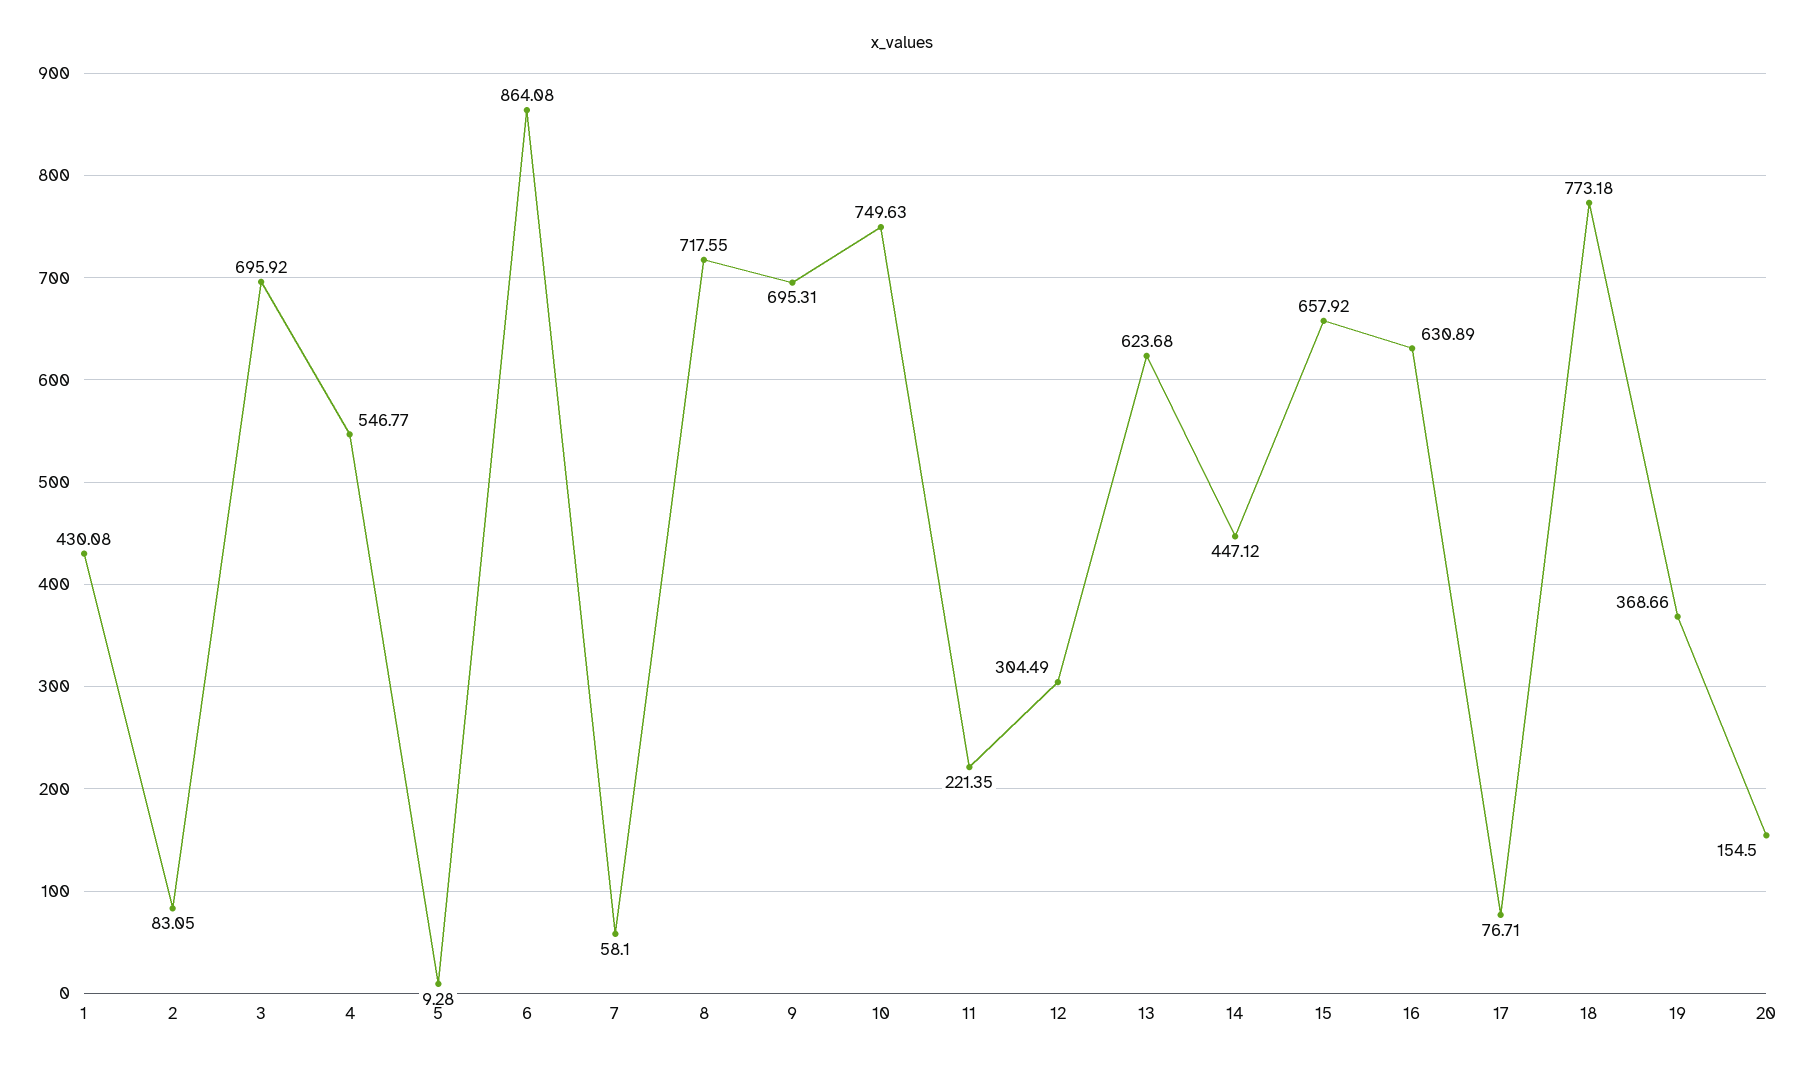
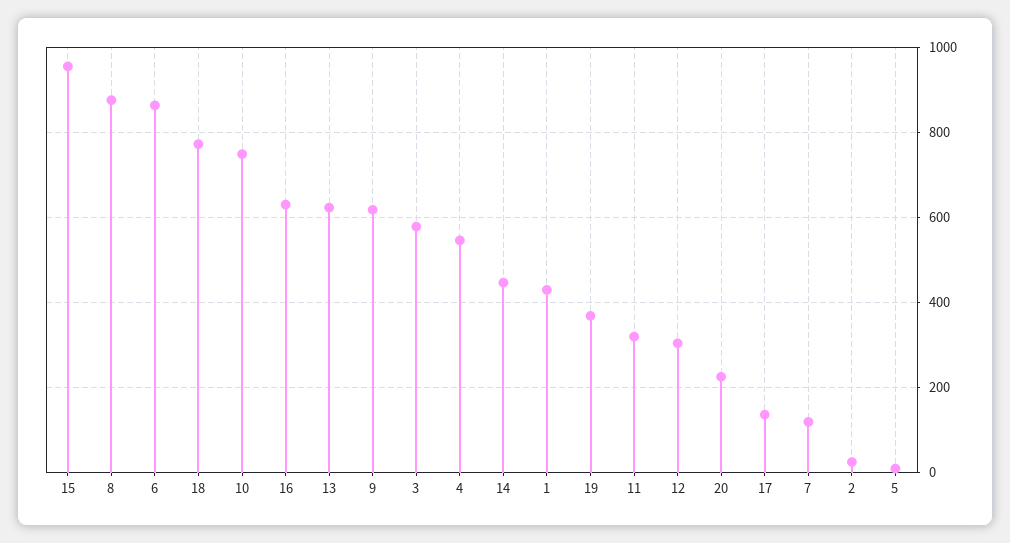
  {
    "1": 430.08,
-   "2": 83.05,
+   "2": 20,
-   "3": 695.92,
+   "3": 580,
    "4": 546.77,
    "5": 9.28,
    "6": 864.08,
-   "7": 58.1,
+   "7": 120,
-   "8": 717.55,
+   "8": 880,
-   "9": 695.31,
+   "9": 620,
    "10": 749.63,
-   "11": 221.35,
+   "11": 320,
    "12": 304.49,
    "13": 623.68,
    "14": 447.12,
-   "15": 657.92,
+   "15": 960,
    "16": 630.89,
-   "17": 76.71,
+   "17": 140,
    "18": 773.18,
    "19": 368.66,
-   "20": 154.5
+   "20": 220
  }

